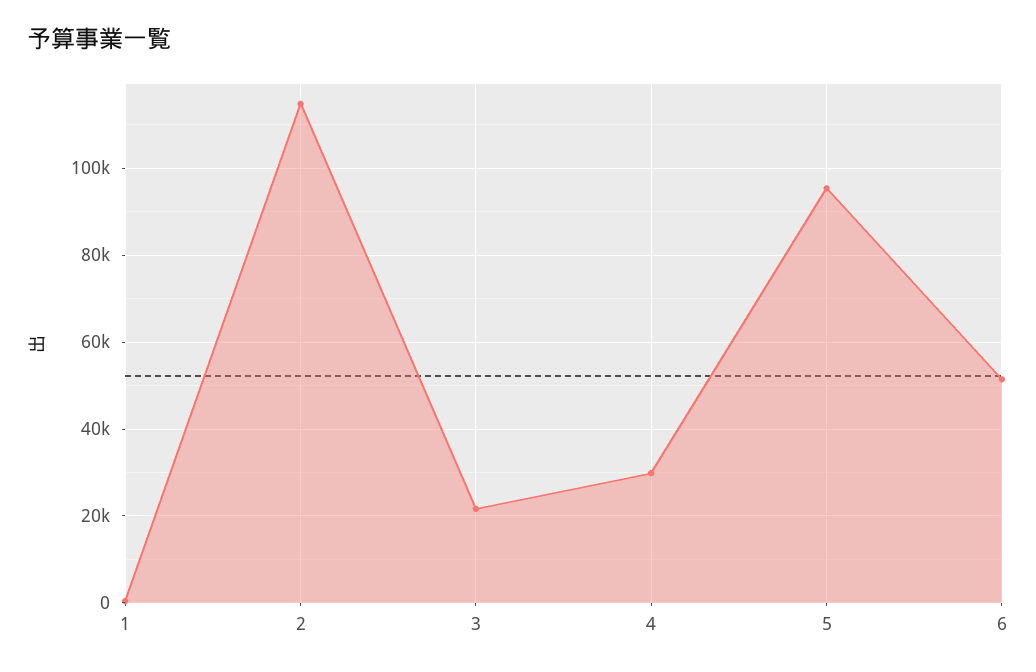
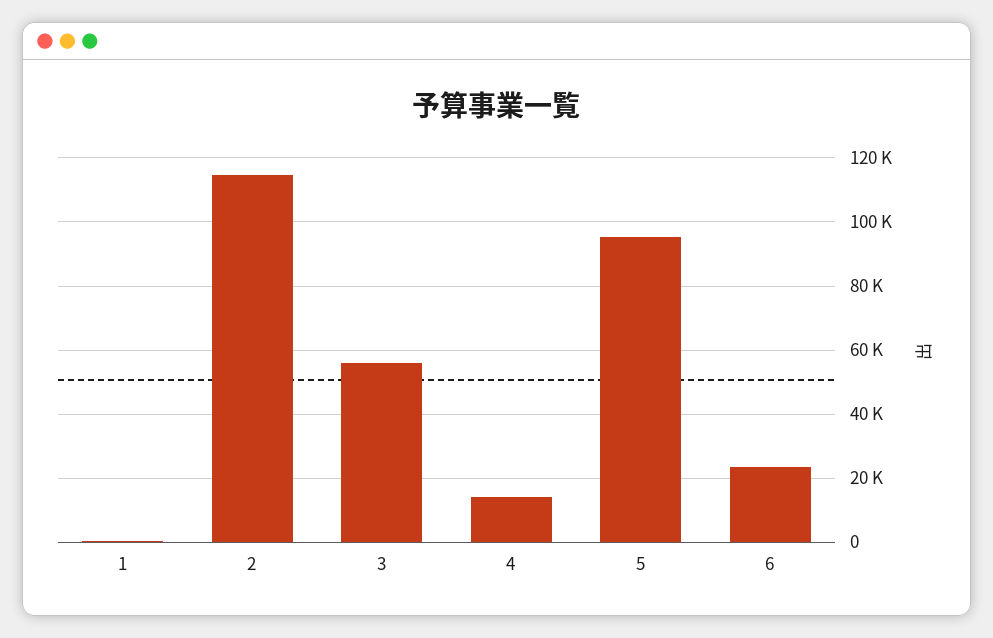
  {
    "1": 0,
    "2": 114000,
-   "3": 22000,
+   "3": 56000,
-   "4": 30000,
+   "4": 14000,
    "5": 96000,
-   "6": 52000
+   "6": 24000
  }

